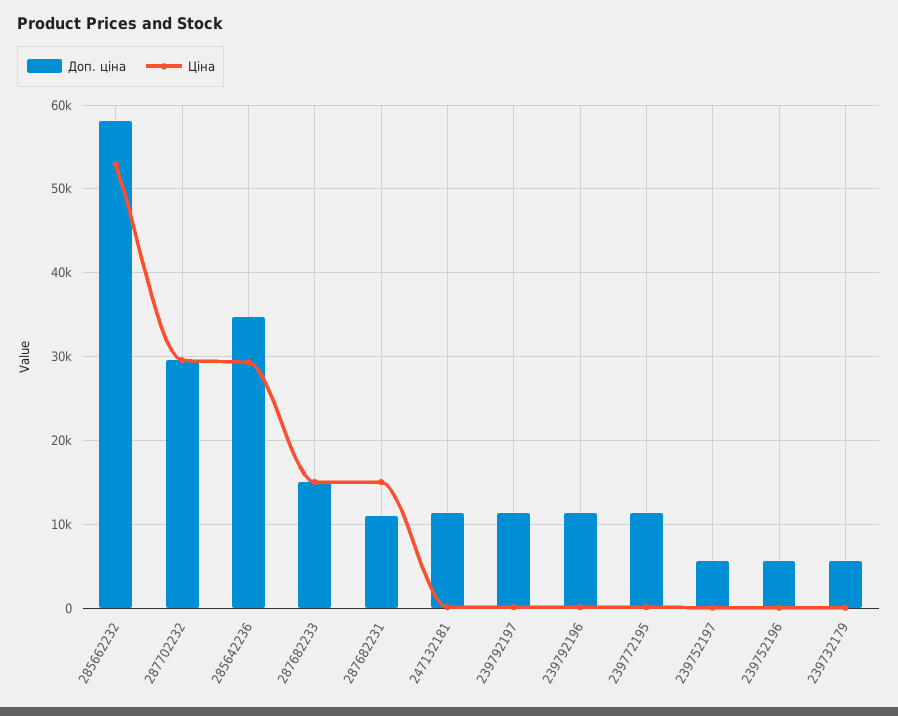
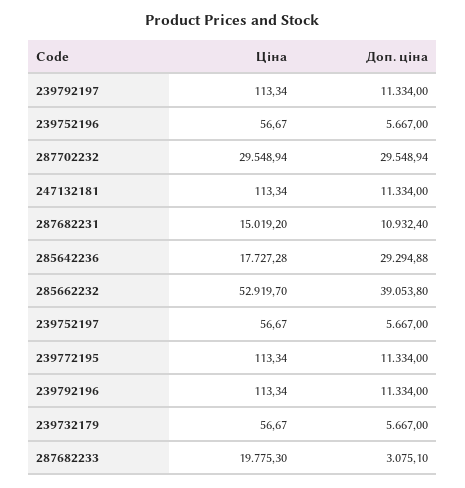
  {
    "Доп. ціна": {
-     "285662232": 58000,
+     "285662232": 39053.8,
      "287702232": 29548.94,
-     "285642236": 35000,
+     "285642236": 29294.88,
-     "287682233": 15000,
+     "287682233": 3075.1,
      "287682231": 10932.4,
      "247132181": 11334,
      "239792197": 11334,
      "239792196": 11334,
      "239772195": 11334,
      "239752197": 5667,
      "239752196": 5667,
      "239732179": 5667
    },
    "Ціна": {
      "285662232": 52919.7,
      "287702232": 29548.94,
-     "285642236": 29000,
+     "285642236": 17727.28,
-     "287682233": 15000,
+     "287682233": 19775.3,
      "287682231": 15019.2,
      "247132181": 113.34,
      "239792197": 113.34,
      "239792196": 113.34,
      "239772195": 113.34,
      "239752197": 56.67,
      "239752196": 56.67,
      "239732179": 56.67
    }
  }

